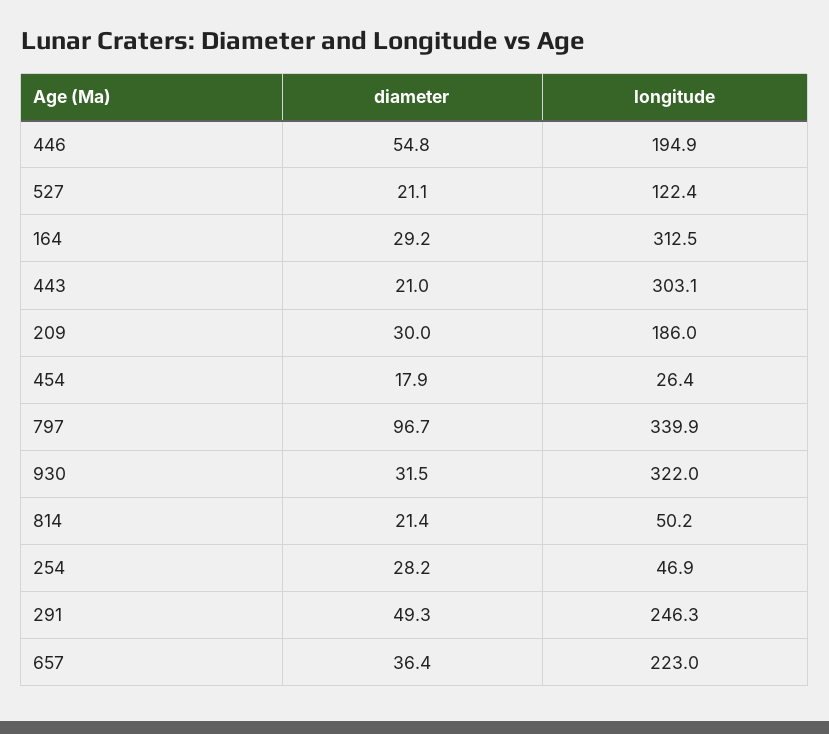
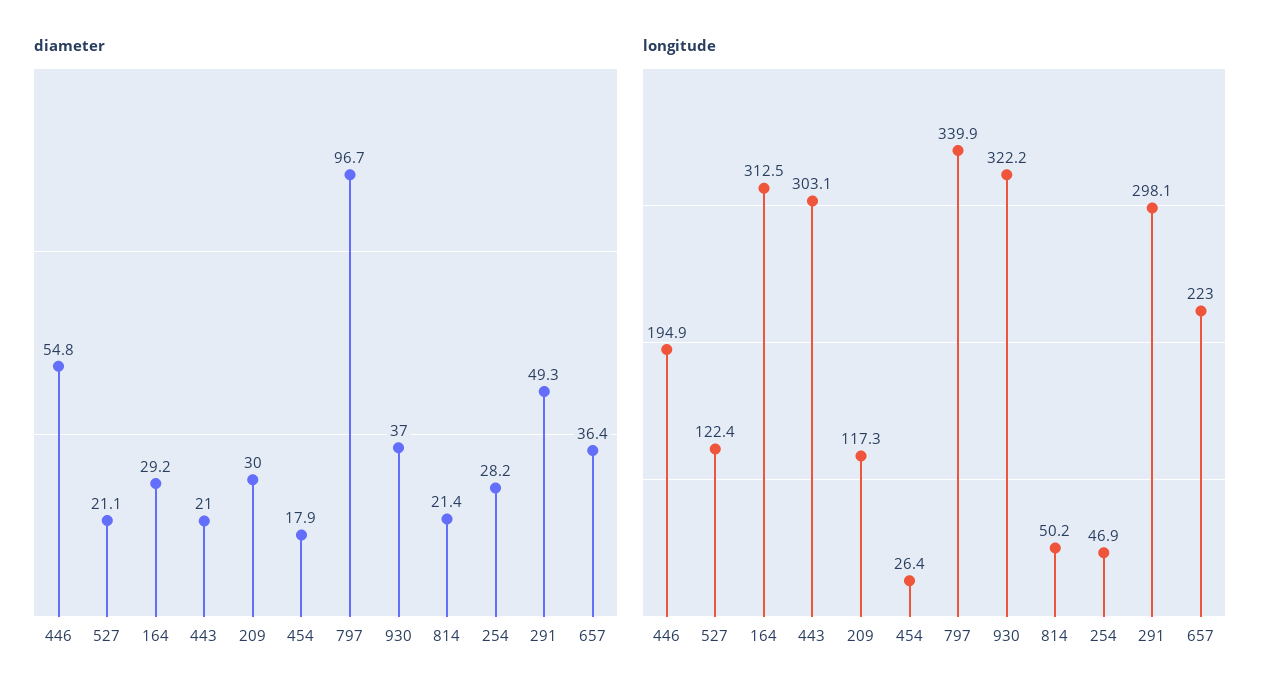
  {
    "diameter": {
      "446": 54.8,
      "527": 21.1,
      "164": 29.2,
      "443": 21,
      "209": 30,
      "454": 17.9,
      "797": 96.7,
-     "930": 31.5,
+     "930": 37,
      "814": 21.4,
      "254": 28.2,
      "291": 49.3,
      "657": 36.4
    },
    "longitude": {
      "446": 194.9,
      "527": 122.4,
      "164": 312.5,
      "443": 303.1,
-     "209": 186,
+     "209": 117.3,
      "454": 26.4,
      "797": 339.9,
-     "930": 322,
+     "930": 322.2,
      "814": 50.2,
      "254": 46.9,
-     "291": 246.3,
+     "291": 298.1,
      "657": 223
    }
  }

